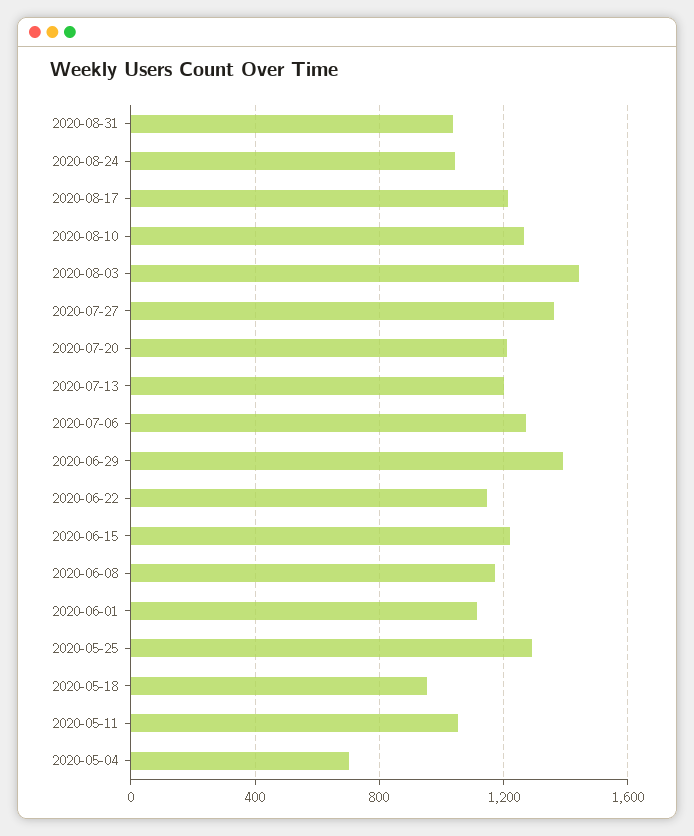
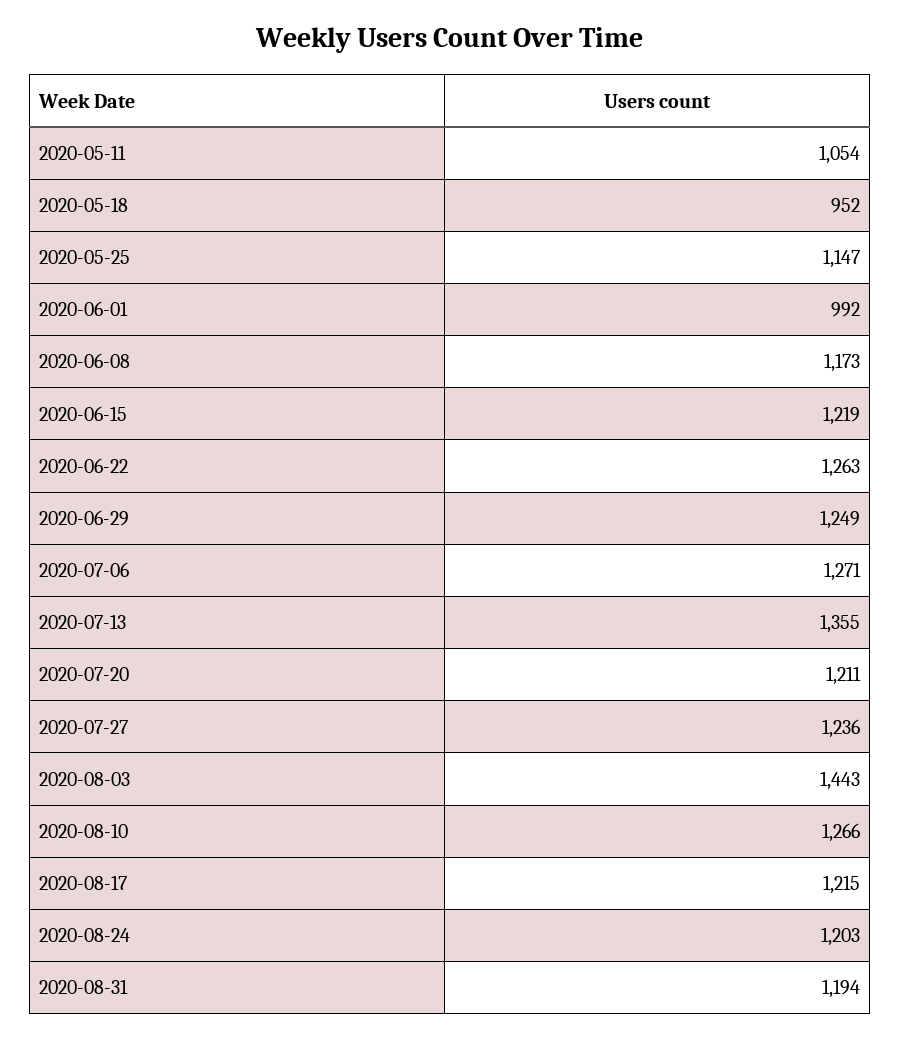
  {
-   "2020-08-31": 1050,
+   "2020-08-31": 1194,
-   "2020-08-24": 1050,
+   "2020-08-24": 1203,
    "2020-08-17": 1215,
    "2020-08-10": 1266,
    "2020-08-03": 1443,
-   "2020-07-27": 1350,
+   "2020-07-27": 1236,
    "2020-07-20": 1211,
-   "2020-07-13": 1200,
+   "2020-07-13": 1355,
    "2020-07-06": 1271,
-   "2020-06-29": 1400,
+   "2020-06-29": 1249,
-   "2020-06-22": 1150,
+   "2020-06-22": 1263,
    "2020-06-15": 1219,
    "2020-06-08": 1173,
-   "2020-06-01": 1100,
+   "2020-06-01": 992,
-   "2020-05-25": 1300,
+   "2020-05-25": 1147,
    "2020-05-18": 952,
-   "2020-05-11": 1054,
+   "2020-05-11": 1054
-   "2020-05-04": 700
  }

